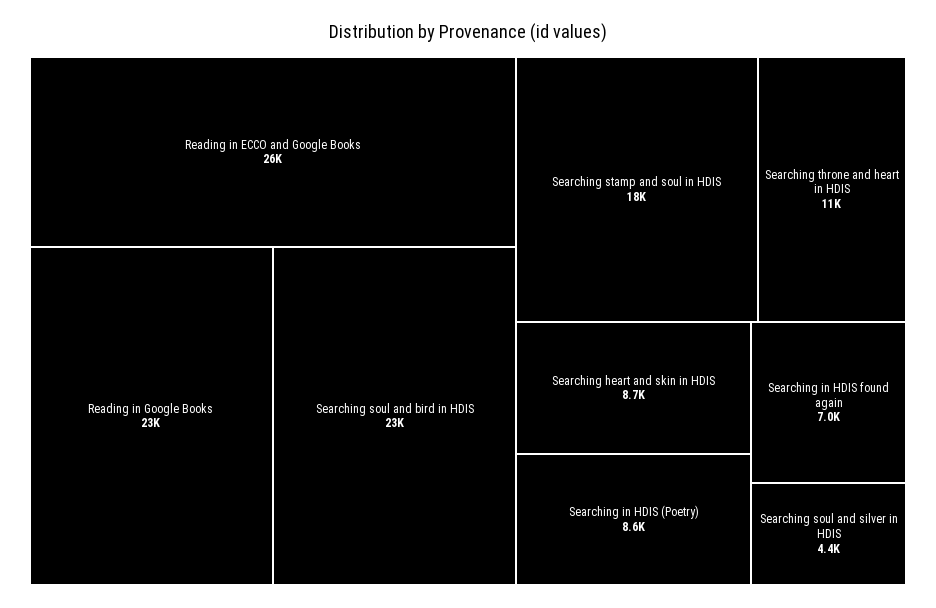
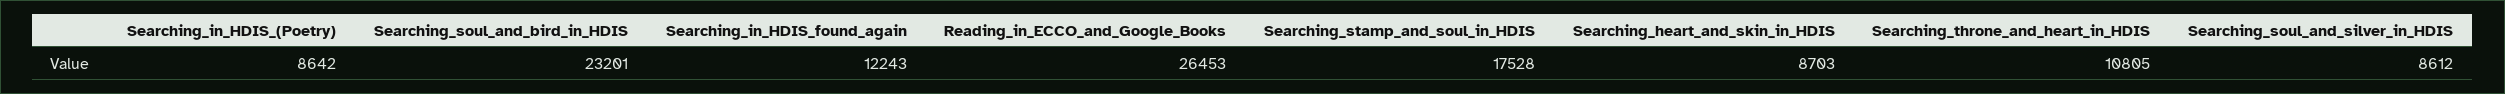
  {
    "Reading in ECCO and Google Books": 26453,
-   "Reading in Google Books": 23000,
    "Searching soul and bird in HDIS": 23201,
    "Searching stamp and soul in HDIS": 17528,
    "Searching throne and heart in HDIS": 10805,
    "Searching heart and skin in HDIS": 8703,
    "Searching in HDIS (Poetry)": 8642,
-   "Searching in HDIS found again": 7000,
+   "Searching in HDIS found again": 12243,
-   "Searching soul and silver in HDIS": 4400
+   "Searching soul and silver in HDIS": 8612
  }

